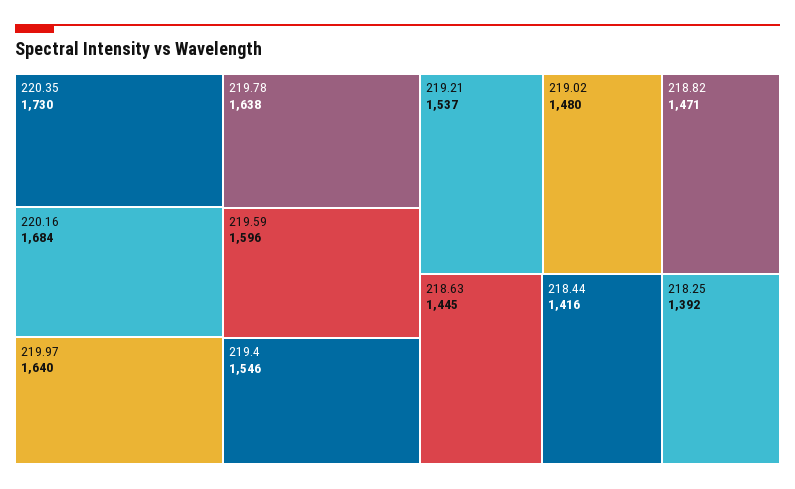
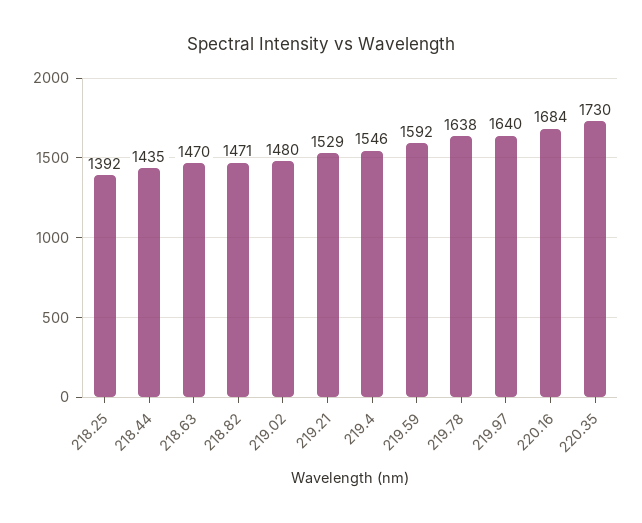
  {
    "220.35": 1730,
    "220.16": 1684,
    "219.97": 1640,
    "219.78": 1638,
-   "219.59": 1596,
+   "219.59": 1592,
    "219.4": 1546,
-   "219.21": 1537,
+   "219.21": 1529,
    "219.02": 1480,
    "218.82": 1471,
-   "218.63": 1445,
+   "218.63": 1470,
-   "218.44": 1416,
+   "218.44": 1435,
    "218.25": 1392
  }

